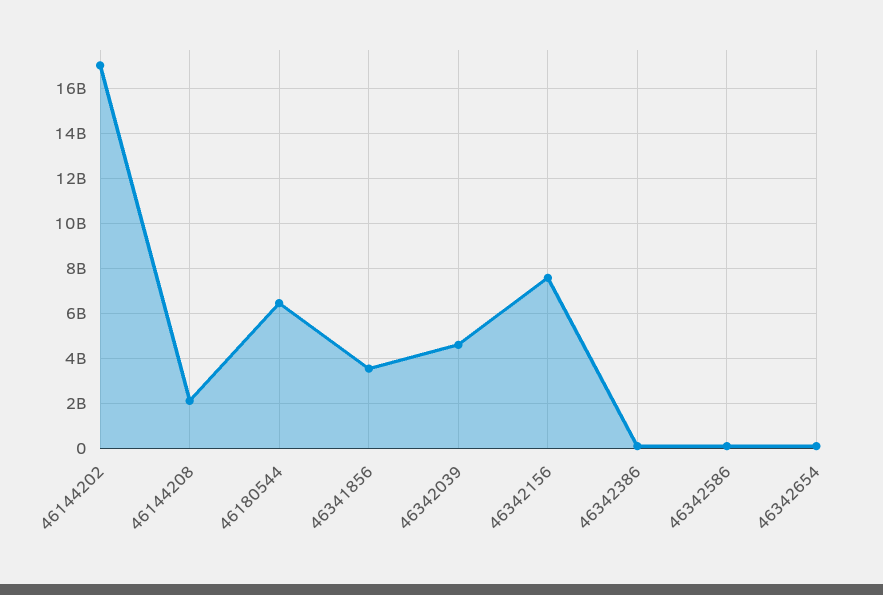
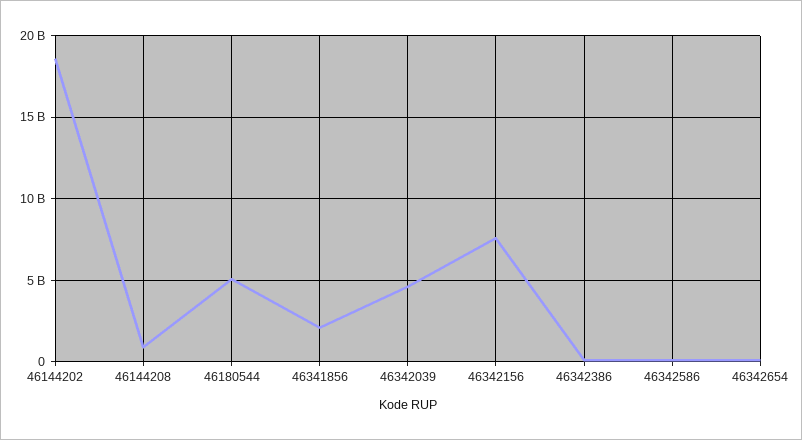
  {
-   "46144202": 17000000000,
+   "46144202": 18500000000,
-   "46144208": 2000000000,
+   "46144208": 1000000000,
-   "46180544": 6500000000,
+   "46180544": 5000000000,
-   "46341856": 3500000000,
+   "46341856": 2000000000,
    "46342039": 4500000000,
    "46342156": 7500000000,
    "46342386": 0,
    "46342586": 0,
    "46342654": 0
  }

